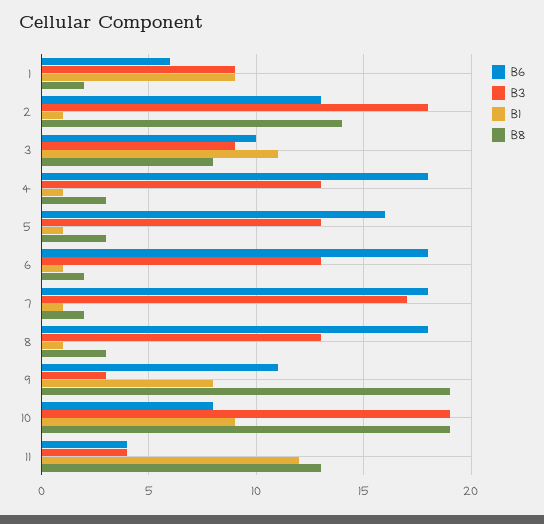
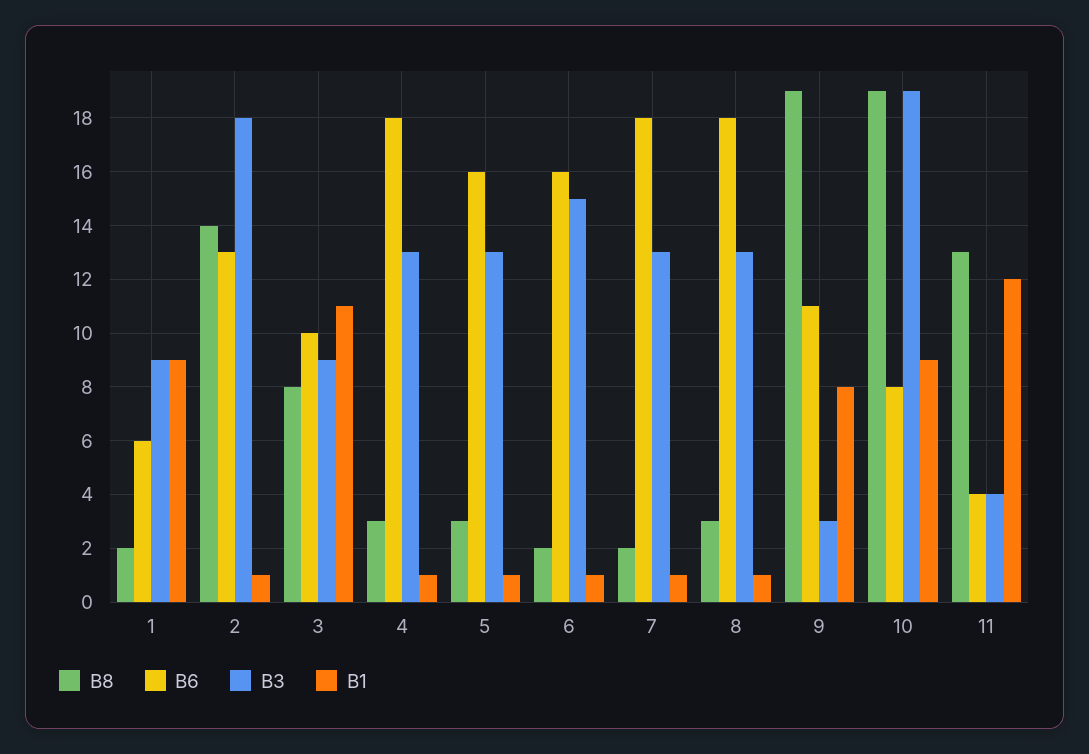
  {
    "B6": {
      "1": 6,
      "2": 13,
      "3": 10,
      "4": 18,
      "5": 16,
-     "6": 18,
+     "6": 16,
      "7": 18,
      "8": 18,
      "9": 11,
      "10": 8,
      "11": 4
    },
    "B3": {
      "1": 9,
      "2": 18,
      "3": 9,
      "4": 13,
      "5": 13,
-     "6": 13,
+     "6": 15,
-     "7": 17,
+     "7": 13,
      "8": 13,
      "9": 3,
      "10": 19,
      "11": 4
    },
    "B1": {
      "1": 9,
      "2": 1,
      "3": 11,
      "4": 1,
      "5": 1,
      "6": 1,
      "7": 1,
      "8": 1,
      "9": 8,
      "10": 9,
      "11": 12
    },
    "B8": {
      "1": 2,
      "2": 14,
      "3": 8,
      "4": 3,
      "5": 3,
      "6": 2,
      "7": 2,
      "8": 3,
      "9": 19,
      "10": 19,
      "11": 13
    }
  }

